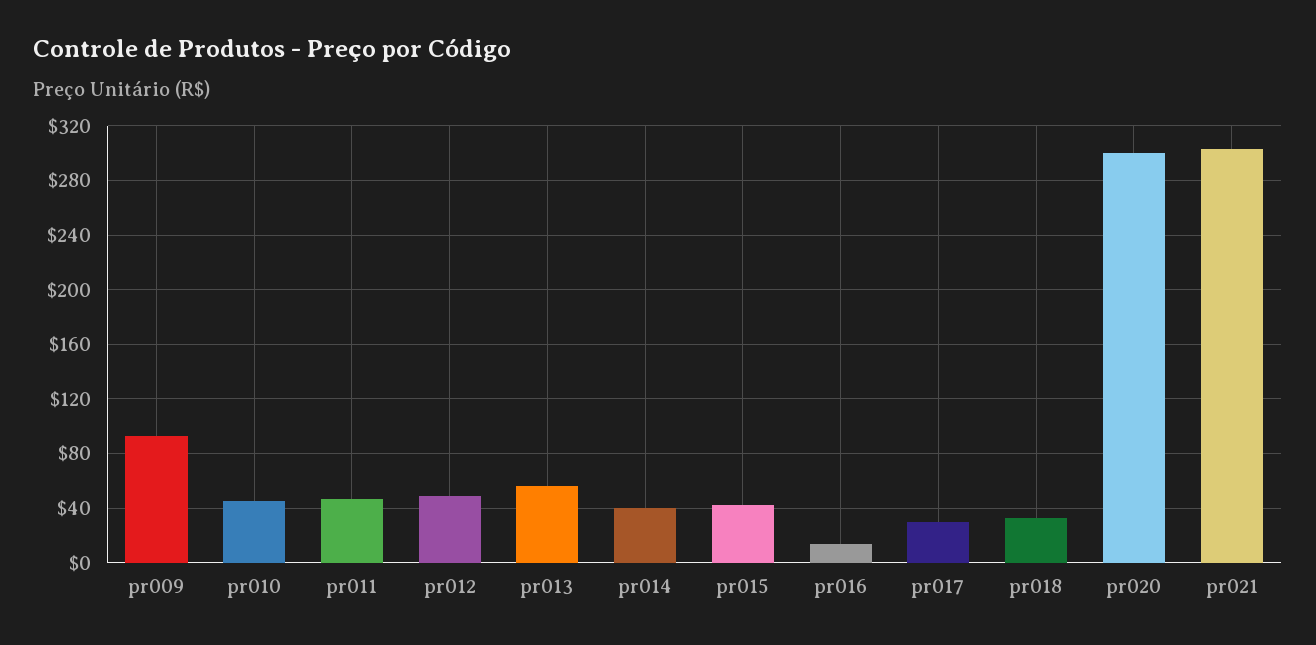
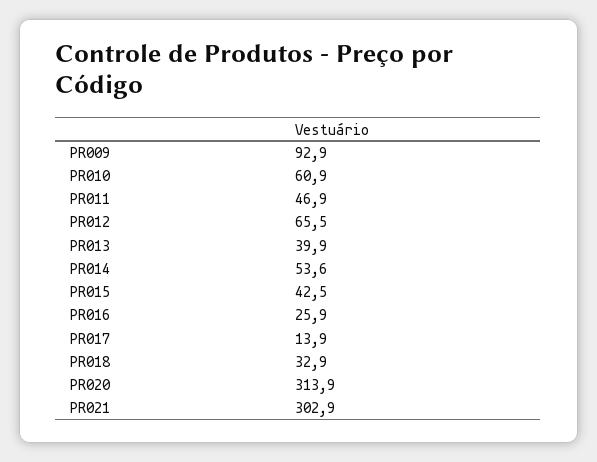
  {
    "pr009": 92.9,
-   "pr010": 45,
+   "pr010": 60.9,
    "pr011": 46.9,
-   "pr012": 50,
+   "pr012": 65.5,
-   "pr013": 55,
+   "pr013": 39.9,
-   "pr014": 40,
+   "pr014": 53.6,
    "pr015": 42.5,
-   "pr016": 15,
+   "pr016": 25.9,
-   "pr017": 30,
+   "pr017": 13.9,
    "pr018": 32.9,
-   "pr020": 300,
+   "pr020": 313.9,
    "pr021": 302.9
  }

